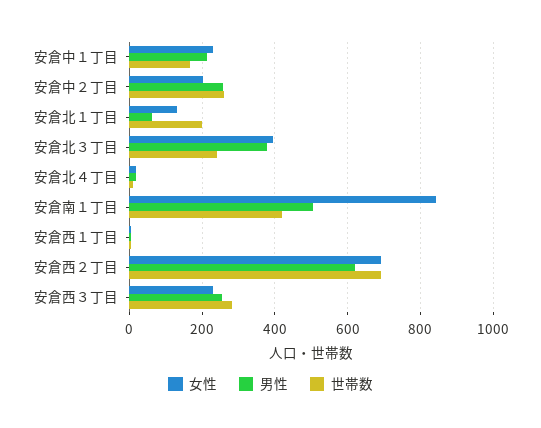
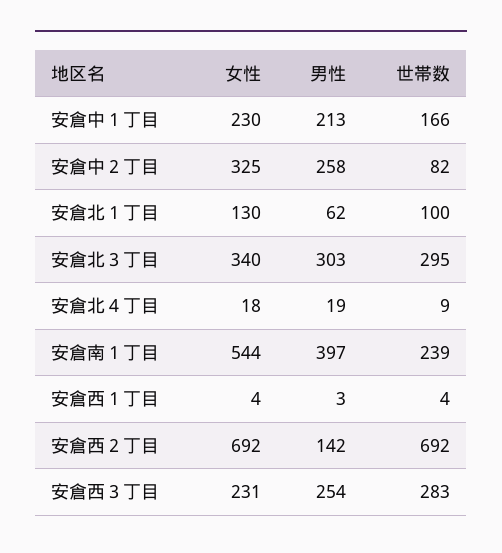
  {
    "女性": {
      "安倉中１丁目": 230,
-     "安倉中２丁目": 200,
+     "安倉中２丁目": 325,
      "安倉北１丁目": 130,
-     "安倉北３丁目": 400,
+     "安倉北３丁目": 340,
      "安倉北４丁目": 18,
-     "安倉南１丁目": 840,
+     "安倉南１丁目": 544,
      "安倉西１丁目": 4,
      "安倉西２丁目": 692,
      "安倉西３丁目": 231
    },
    "男性": {
      "安倉中１丁目": 213,
      "安倉中２丁目": 258,
      "安倉北１丁目": 62,
-     "安倉北３丁目": 380,
+     "安倉北３丁目": 303,
      "安倉北４丁目": 19,
-     "安倉南１丁目": 500,
+     "安倉南１丁目": 397,
      "安倉西１丁目": 3,
-     "安倉西２丁目": 620,
+     "安倉西２丁目": 142,
      "安倉西３丁目": 254
    },
    "世帯数": {
      "安倉中１丁目": 166,
-     "安倉中２丁目": 260,
+     "安倉中２丁目": 82,
-     "安倉北１丁目": 200,
+     "安倉北１丁目": 100,
-     "安倉北３丁目": 240,
+     "安倉北３丁目": 295,
      "安倉北４丁目": 9,
-     "安倉南１丁目": 420,
+     "安倉南１丁目": 239,
      "安倉西１丁目": 4,
      "安倉西２丁目": 692,
      "安倉西３丁目": 283
    }
  }

